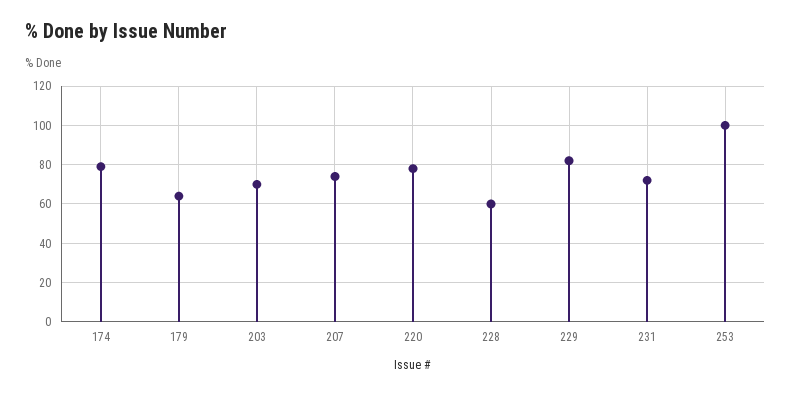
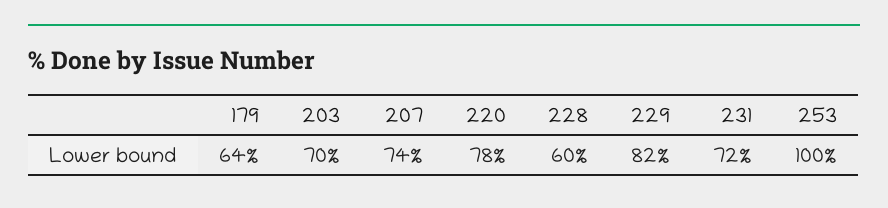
  {
-   "174": 80,
    "179": 64,
    "203": 70,
    "207": 74,
    "220": 78,
    "228": 60,
    "229": 82,
    "231": 72,
    "253": 100
  }

